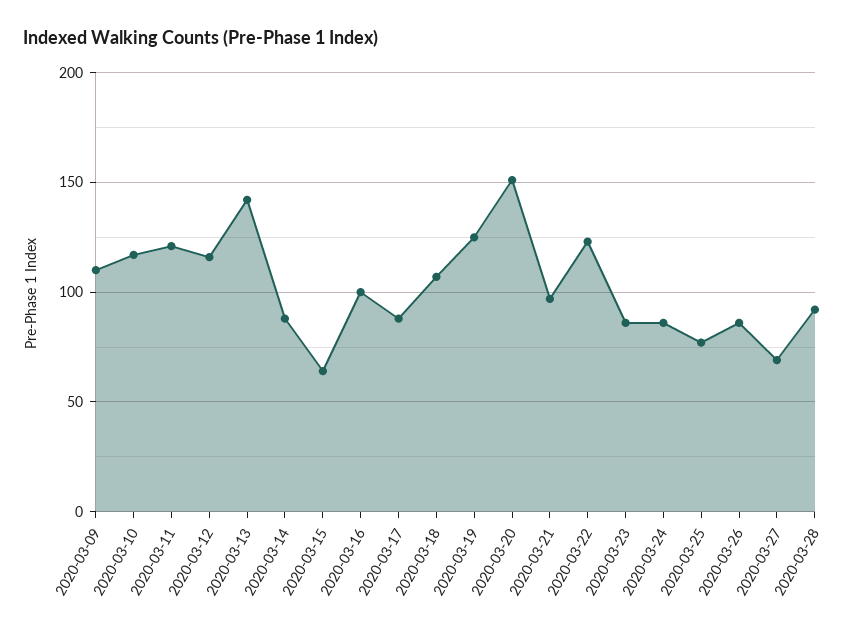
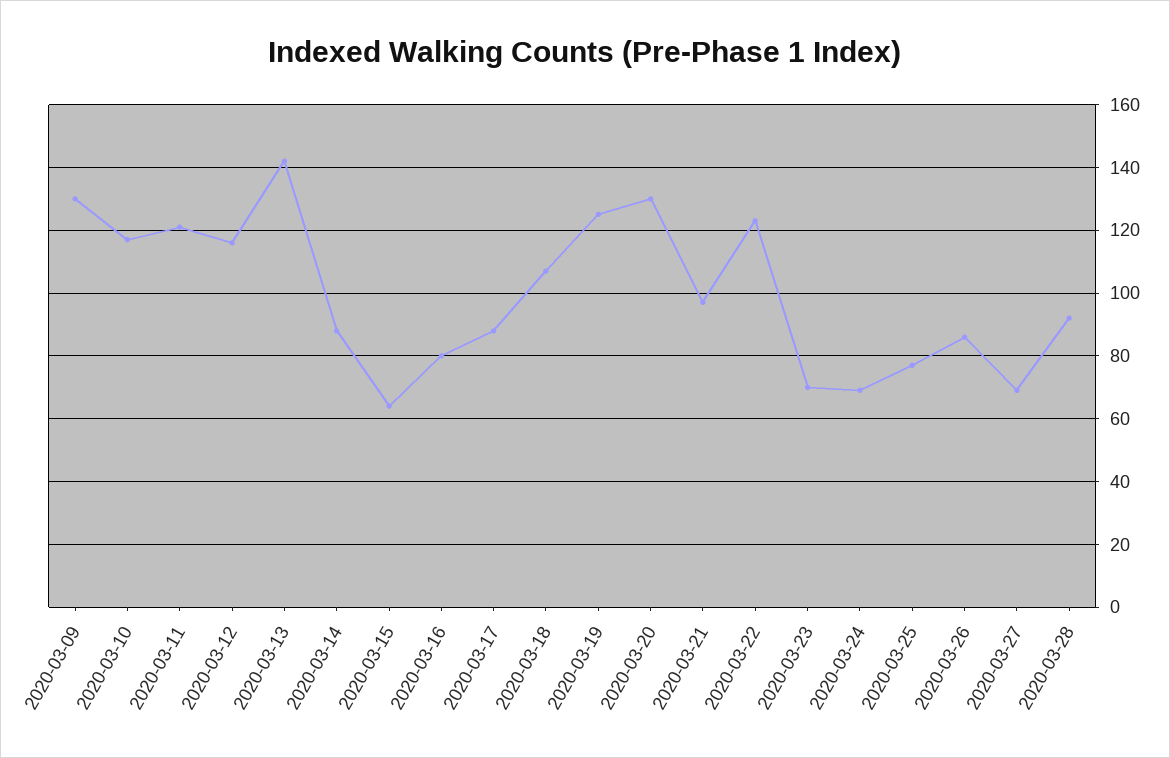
  {
-   "2020-03-09": 110,
+   "2020-03-09": 130,
    "2020-03-10": 115,
    "2020-03-11": 120,
    "2020-03-12": 115,
    "2020-03-13": 140,
    "2020-03-14": 90,
    "2020-03-15": 65,
-   "2020-03-16": 100,
+   "2020-03-16": 80,
    "2020-03-17": 90,
    "2020-03-18": 105,
    "2020-03-19": 125,
-   "2020-03-20": 150,
+   "2020-03-20": 130,
    "2020-03-21": 95,
    "2020-03-22": 125,
-   "2020-03-23": 85,
+   "2020-03-23": 70,
-   "2020-03-24": 85,
+   "2020-03-24": 70,
    "2020-03-25": 75,
    "2020-03-26": 85,
    "2020-03-27": 70,
    "2020-03-28": 90
  }

